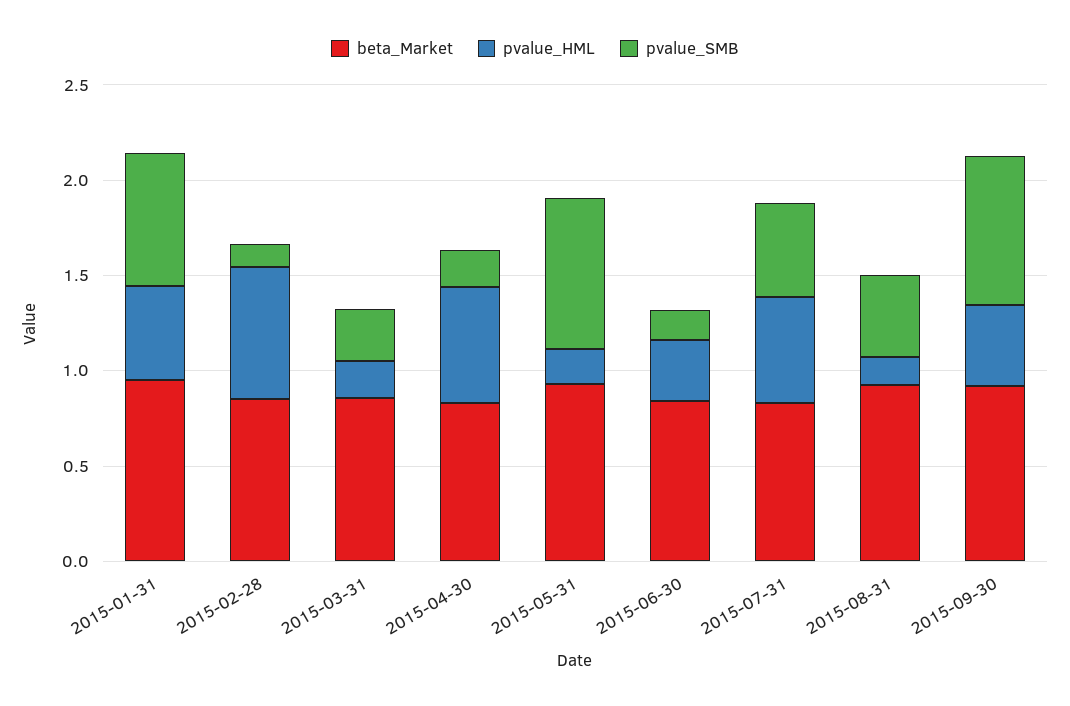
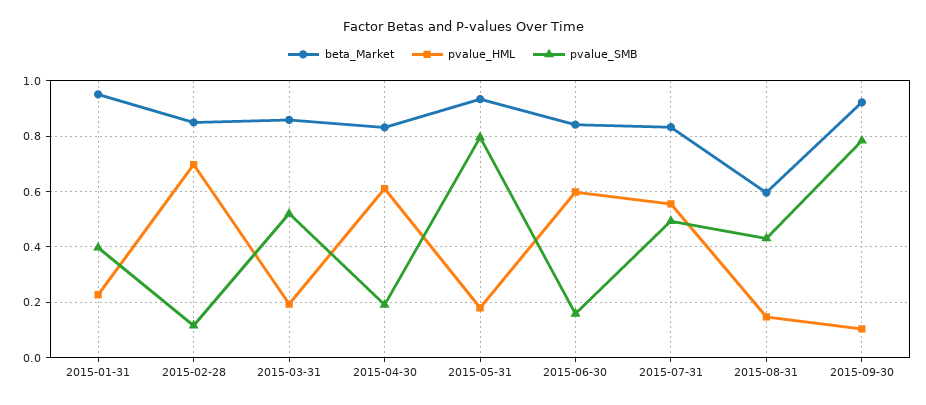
  {
    "beta_Market": {
      "2015-01-31": 0.95,
      "2015-02-28": 0.85,
      "2015-03-31": 0.85,
      "2015-04-30": 0.825,
      "2015-05-31": 0.925,
      "2015-06-30": 0.85,
      "2015-07-31": 0.825,
-     "2015-08-31": 0.9,
+     "2015-08-31": 0.6,
      "2015-09-30": 0.925
    },
    "pvalue_HML": {
-     "2015-01-31": 0.5,
+     "2015-01-31": 0.225,
      "2015-02-28": 0.7,
      "2015-03-31": 0.2,
      "2015-04-30": 0.6,
      "2015-05-31": 0.175,
-     "2015-06-30": 0.3,
+     "2015-06-30": 0.6,
      "2015-07-31": 0.55,
      "2015-08-31": 0.15,
-     "2015-09-30": 0.4
+     "2015-09-30": 0.1
    },
    "pvalue_SMB": {
-     "2015-01-31": 0.7,
+     "2015-01-31": 0.4,
      "2015-02-28": 0.125,
-     "2015-03-31": 0.3,
+     "2015-03-31": 0.525,
      "2015-04-30": 0.2,
      "2015-05-31": 0.8,
      "2015-06-30": 0.15,
      "2015-07-31": 0.5,
      "2015-08-31": 0.425,
      "2015-09-30": 0.775
    }
  }

